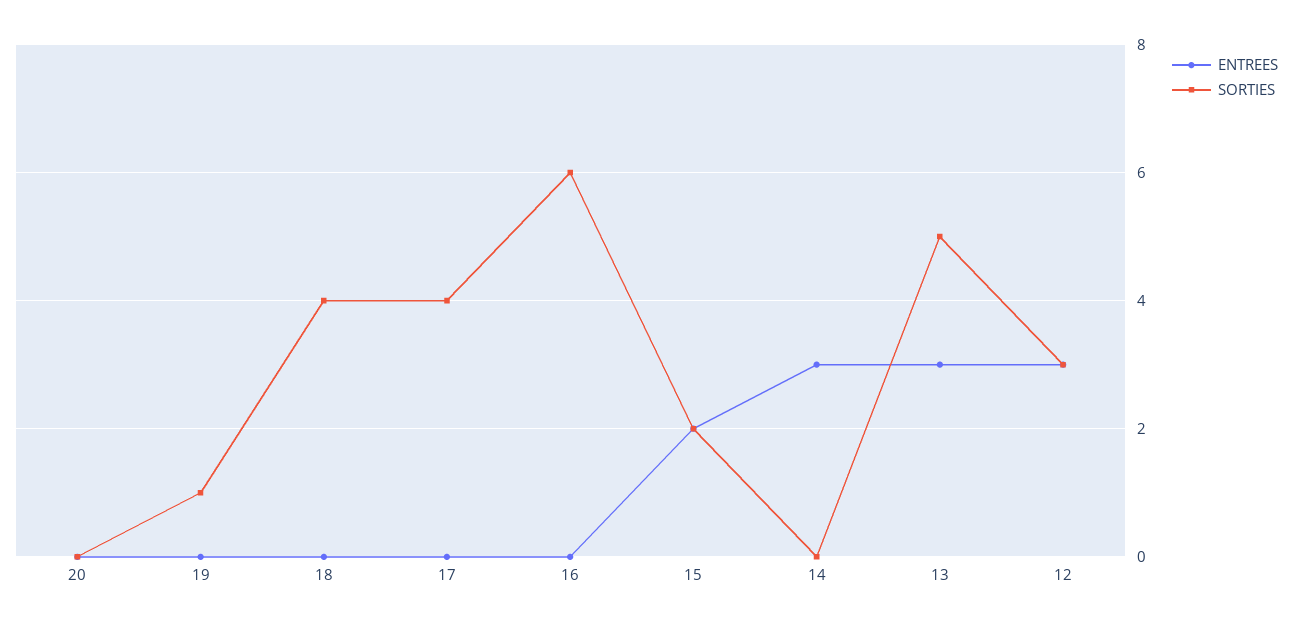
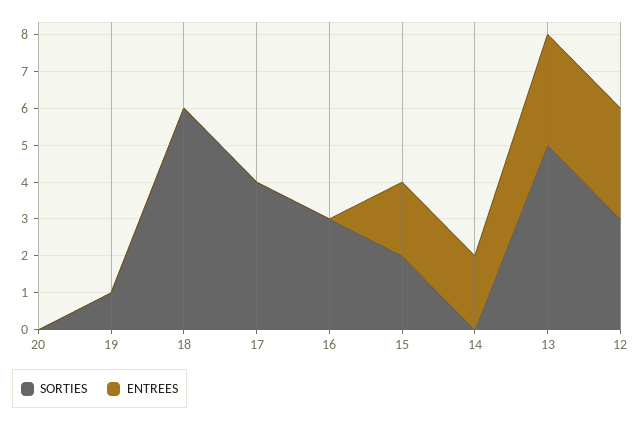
  {
    "ENTREES": {
      "20": 0,
      "19": 0,
      "18": 0,
      "17": 0,
      "16": 0,
      "15": 2,
-     "14": 3,
+     "14": 2,
      "13": 3,
      "12": 3
    },
    "SORTIES": {
      "20": 0,
      "19": 1,
-     "18": 4,
+     "18": 6,
      "17": 4,
-     "16": 6,
+     "16": 3,
      "15": 2,
      "14": 0,
      "13": 5,
      "12": 3
    }
  }

